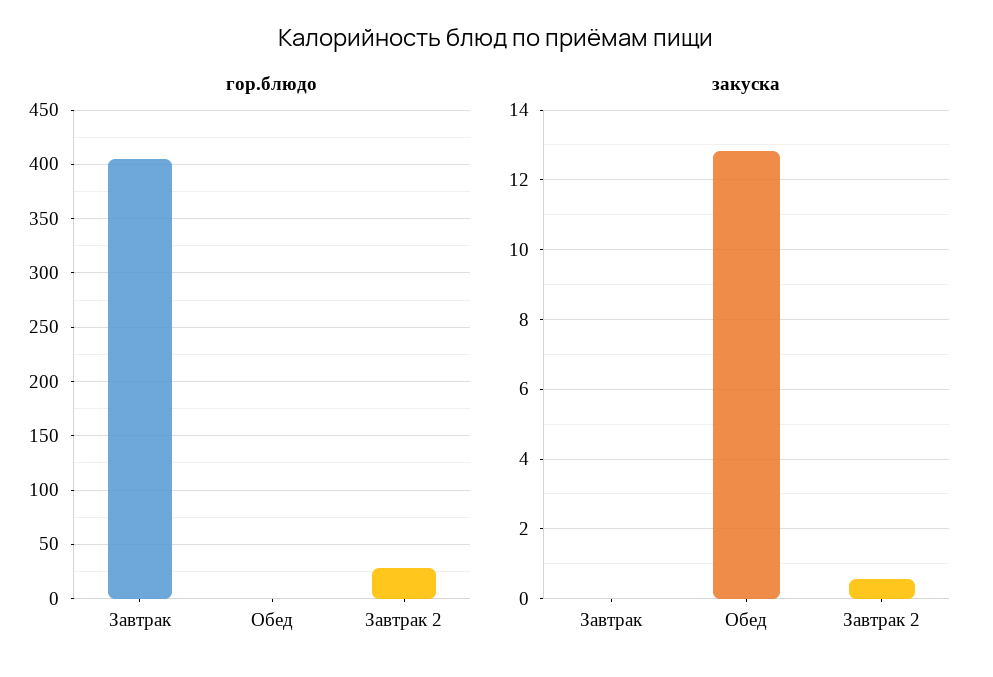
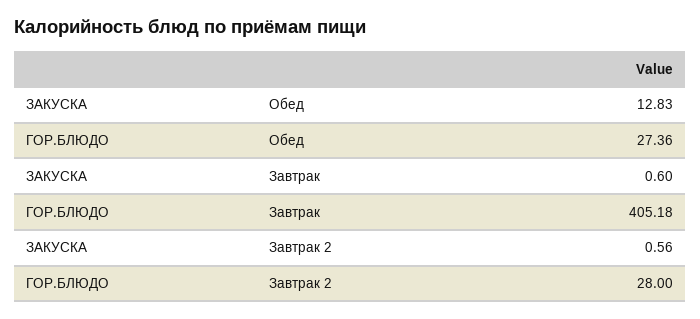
  {
    "гор.блюдо": {
      "Завтрак": 405.18,
-     "Обед": 0,
+     "Обед": 27.36,
      "Завтрак 2": 28
    },
    "закуска": {
-     "Завтрак": 0,
+     "Завтрак": 0.6,
      "Обед": 12.83,
      "Завтрак 2": 0.56
    }
  }

